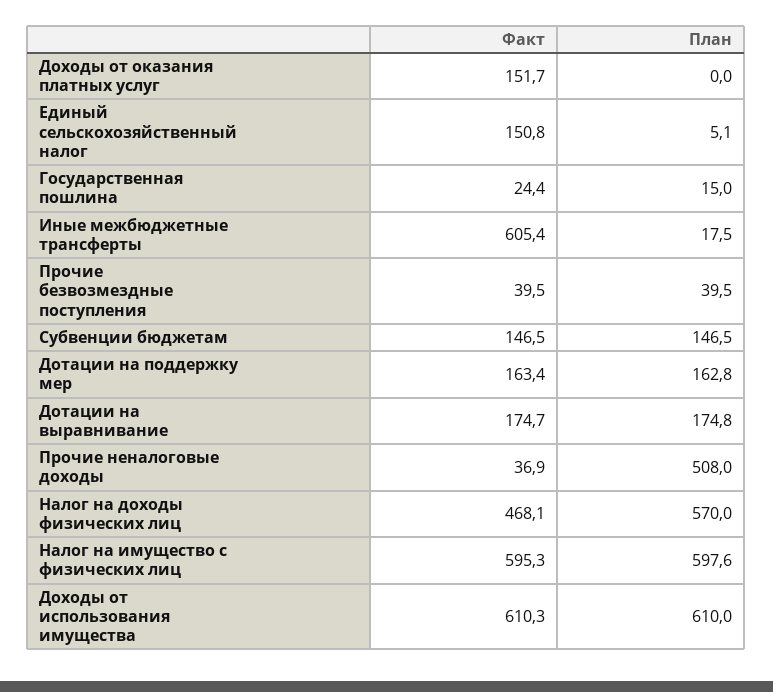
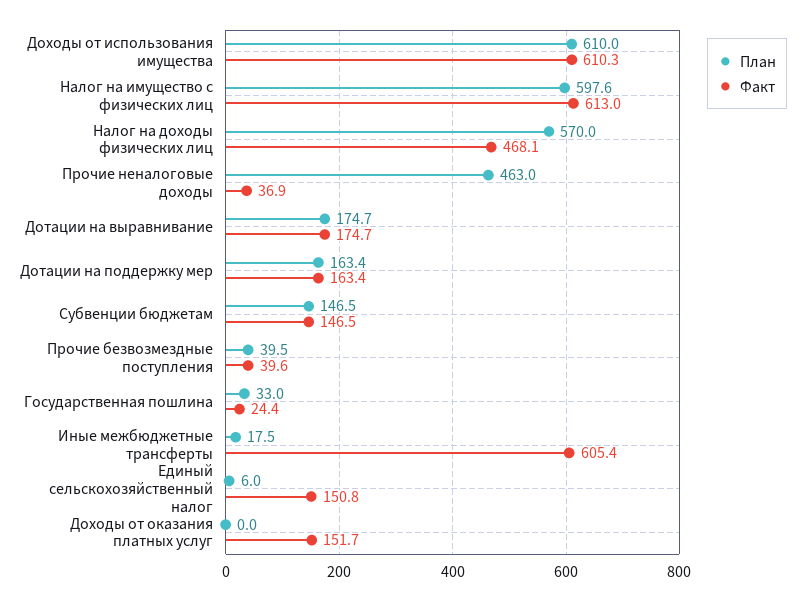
  {
    "Факт": {
      "Доходы от оказания платных услуг": 151.7,
      "Единый сельскохозяйственный налог": 150.8,
      "Государственная пошлина": 24.4,
      "Иные межбюджетные трансферты": 605.4,
-     "Прочие безвозмездные поступления": 39.5,
+     "Прочие безвозмездные поступления": 39.6,
      "Субвенции бюджетам": 146.5,
      "Дотации на поддержку мер": 163.4,
      "Дотации на выравнивание": 174.7,
      "Прочие неналоговые доходы": 36.9,
      "Налог на доходы физических лиц": 468.1,
-     "Налог на имущество с физических лиц": 595.3,
+     "Налог на имущество с физических лиц": 613,
      "Доходы от использования имущества": 610.3
    },
    "План": {
      "Доходы от оказания платных услуг": 0,
-     "Единый сельскохозяйственный налог": 5.1,
+     "Единый сельскохозяйственный налог": 6,
-     "Государственная пошлина": 15,
+     "Государственная пошлина": 33,
      "Иные межбюджетные трансферты": 17.5,
      "Прочие безвозмездные поступления": 39.5,
      "Субвенции бюджетам": 146.5,
-     "Дотации на поддержку мер": 162.8,
+     "Дотации на поддержку мер": 163.4,
-     "Дотации на выравнивание": 174.8,
+     "Дотации на выравнивание": 174.7,
-     "Прочие неналоговые доходы": 508,
+     "Прочие неналоговые доходы": 463,
      "Налог на доходы физических лиц": 570,
      "Налог на имущество с физических лиц": 597.6,
      "Доходы от использования имущества": 610
    }
  }

